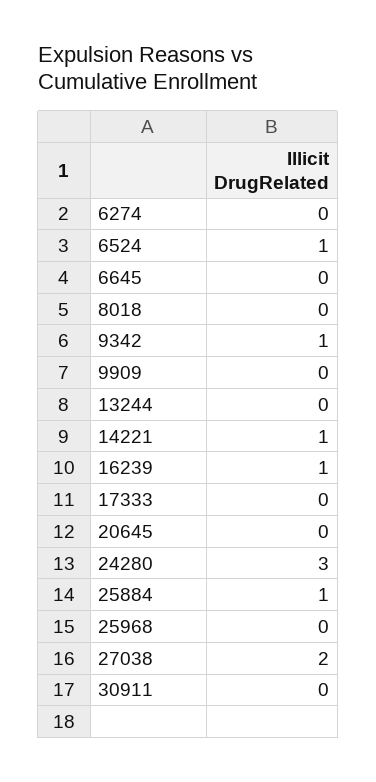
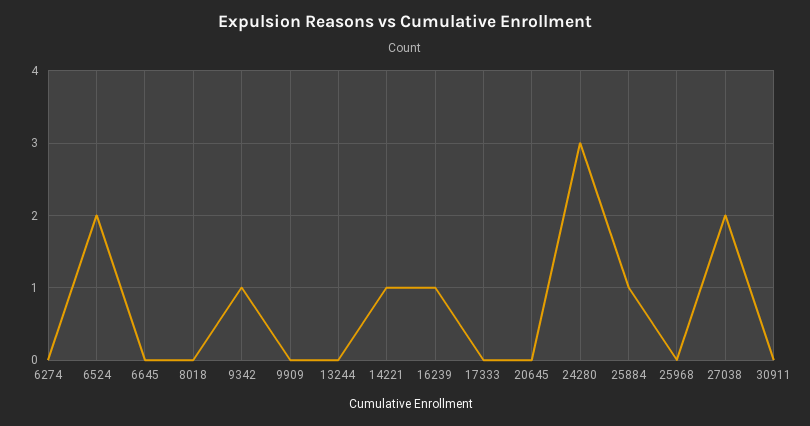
  {
    "6274": 0,
-   "6524": 1,
+   "6524": 2,
    "6645": 0,
    "8018": 0,
    "9342": 1,
    "9909": 0,
    "13244": 0,
    "14221": 1,
    "16239": 1,
    "17333": 0,
    "20645": 0,
    "24280": 3,
    "25884": 1,
    "25968": 0,
    "27038": 2,
    "30911": 0
  }

